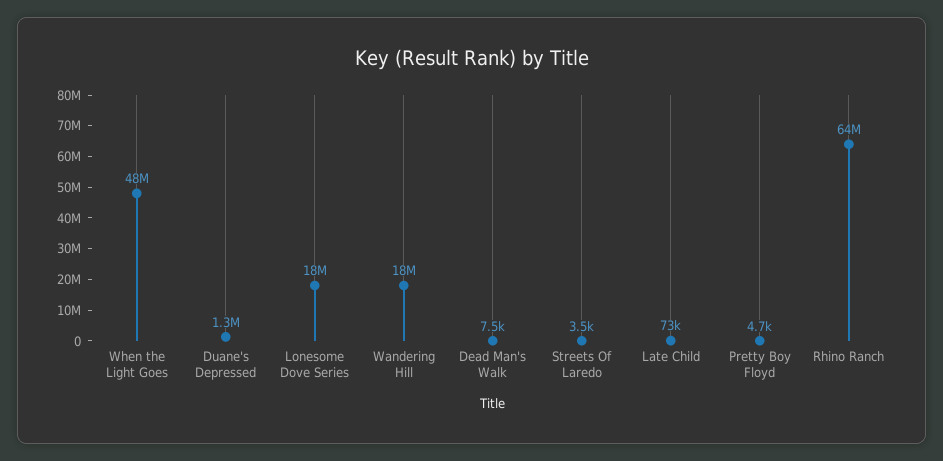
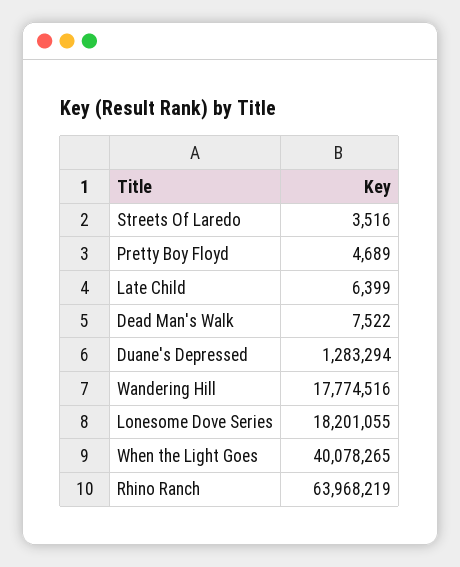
  {
-   "When the Light Goes": 48000000,
+   "When the Light Goes": 40078265,
    "Duane's Depressed": 1283294,
    "Lonesome Dove Series": 18201055,
    "Wandering Hill": 17774516,
    "Dead Man's Walk": 7522,
    "Streets Of Laredo": 3516,
-   "Late Child": 73000,
+   "Late Child": 6399,
    "Pretty Boy Floyd": 4689,
    "Rhino Ranch": 63968219
  }

